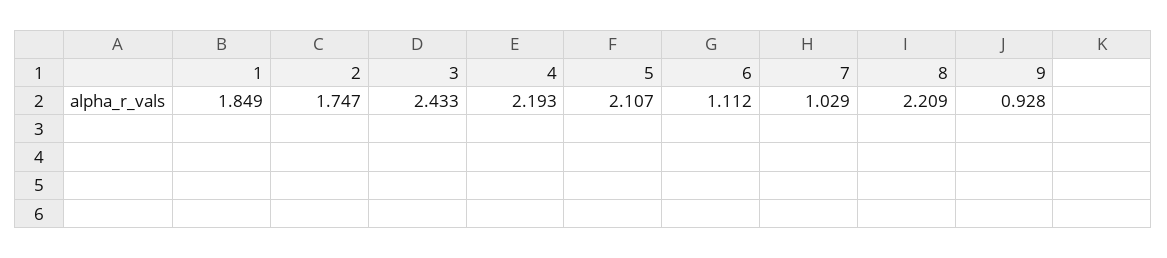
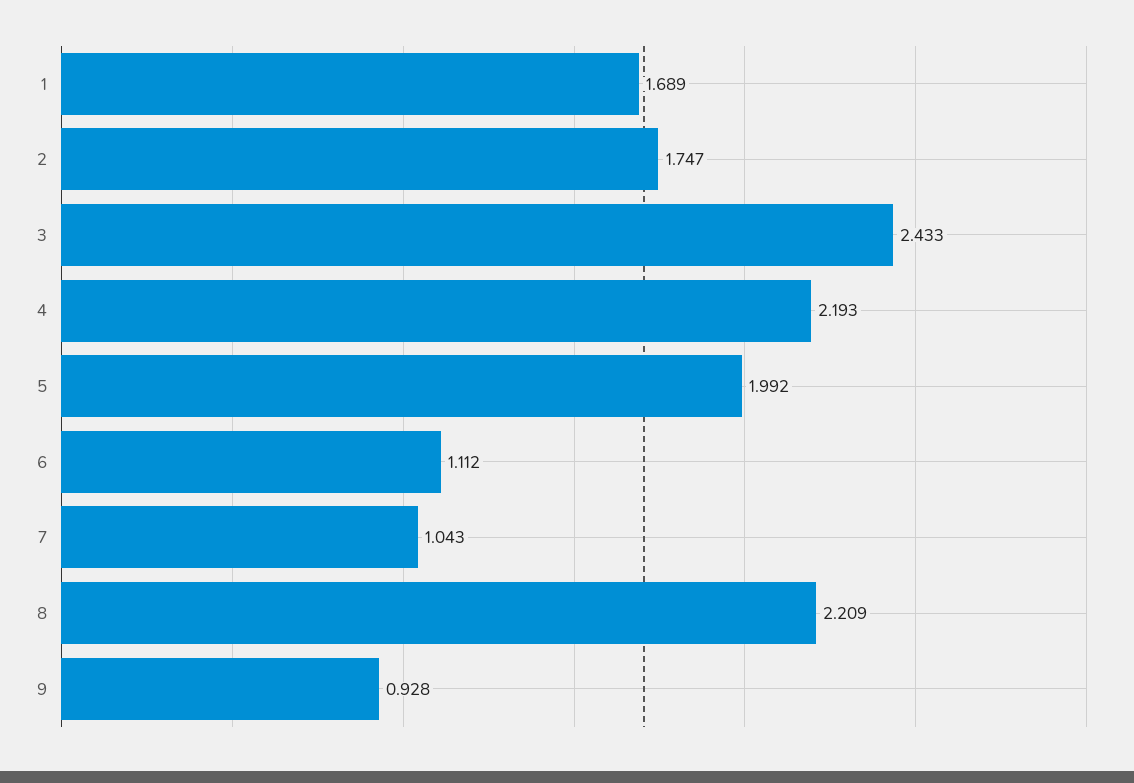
  {
-   "1": 1.849,
+   "1": 1.689,
    "2": 1.747,
    "3": 2.433,
    "4": 2.193,
-   "5": 2.107,
+   "5": 1.992,
    "6": 1.112,
-   "7": 1.029,
+   "7": 1.043,
    "8": 2.209,
    "9": 0.928
  }

